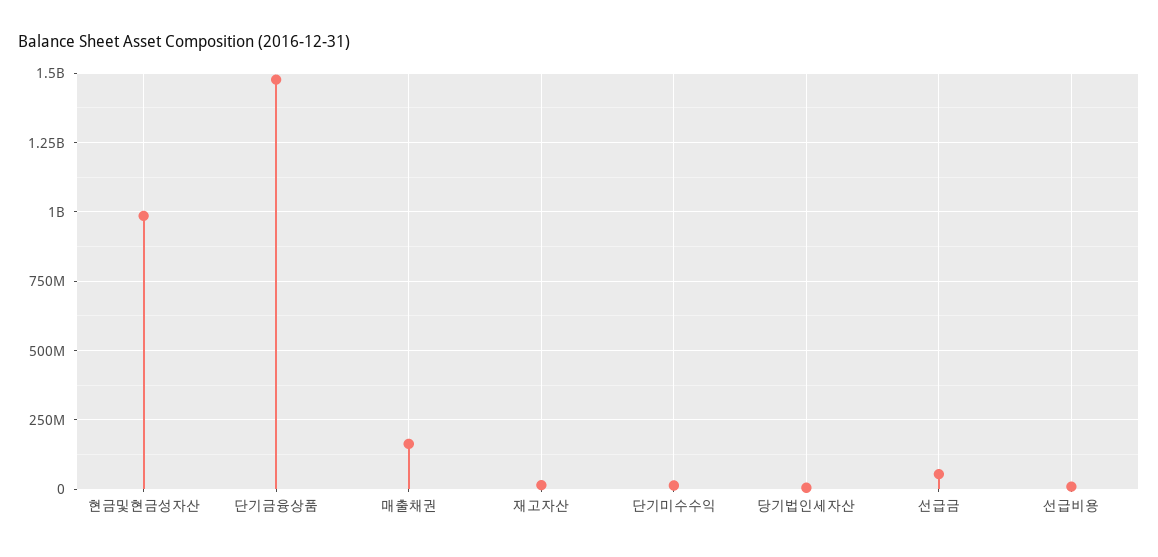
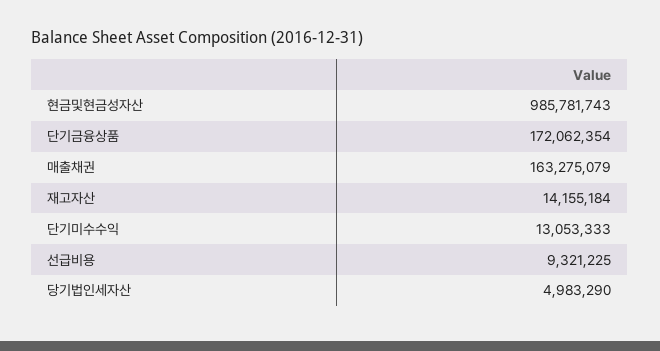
  {
    "현금및현금성자산": 985781743,
-   "단기금융상품": 1475000000,
+   "단기금융상품": 172062354,
    "매출채권": 163275079,
    "재고자산": 14155184,
    "단기미수수익": 13053333,
    "당기법인세자산": 4983290,
-   "선급금": 50000000,
    "선급비용": 9321225
  }

